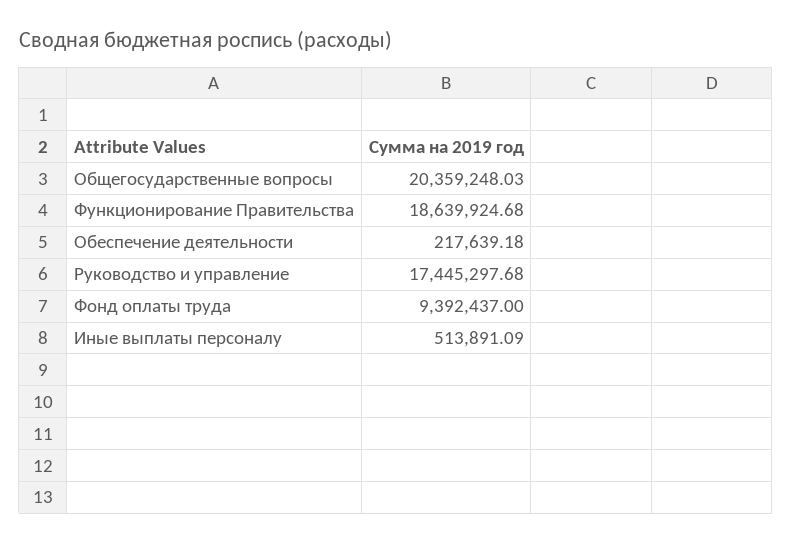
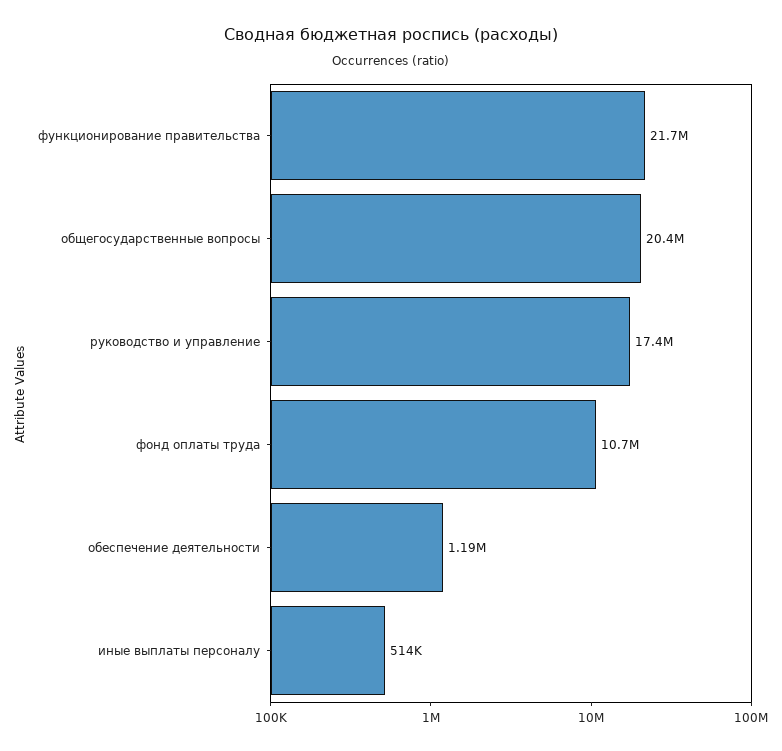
  {
    "Общегосударственные вопросы": 20359248.03,
-   "Функционирование Правительства": 18639924.68,
+   "Функционирование Правительства": 21700000,
-   "Обеспечение деятельности": 217639.18,
+   "Обеспечение деятельности": 1190000,
    "Руководство и управление": 17445297.68,
-   "Фонд оплаты труда": 9392437,
+   "Фонд оплаты труда": 10700000,
    "Иные выплаты персоналу": 513891.09
  }

